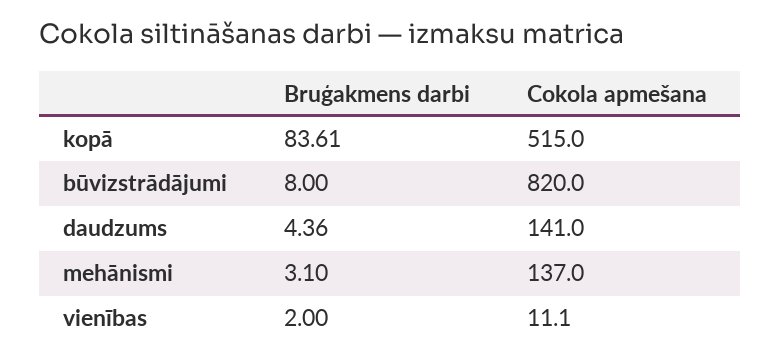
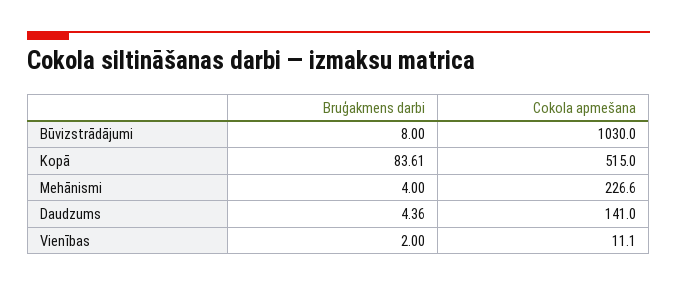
  {
    "Bruģakmens darbi": {
      "kopā": 83.61,
      "būvizstrādājumi": 8,
      "daudzums": 4.36,
-     "mehānismi": 3.1,
+     "mehānismi": 4,
      "vienības": 2
    },
    "Cokola apmešana": {
      "kopā": 515,
-     "būvizstrādājumi": 820,
+     "būvizstrādājumi": 1030,
      "daudzums": 141,
-     "mehānismi": 137,
+     "mehānismi": 226.6,
      "vienības": 11.1
    }
  }

